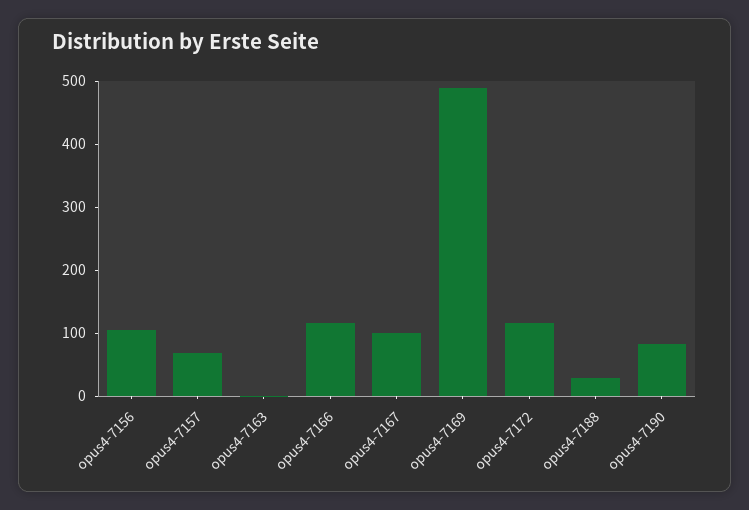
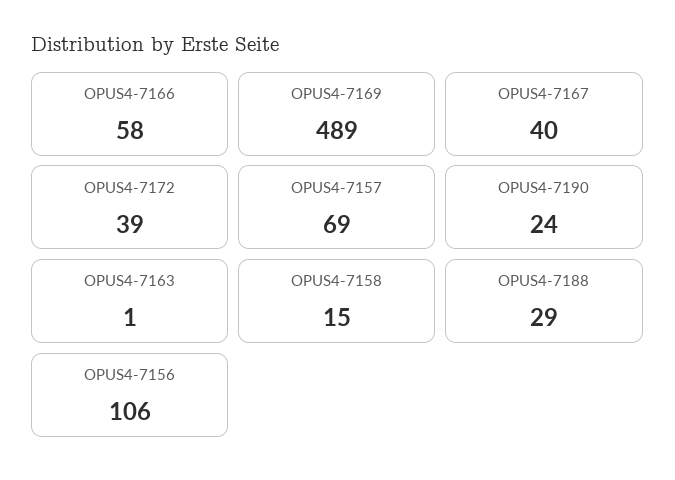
  {
    "opus4-7156": 106,
    "opus4-7157": 69,
    "opus4-7163": 1,
-   "opus4-7166": 120,
+   "opus4-7166": 58,
-   "opus4-7167": 100,
+   "opus4-7167": 40,
    "opus4-7169": 489,
-   "opus4-7172": 120,
+   "opus4-7172": 39,
    "opus4-7188": 29,
-   "opus4-7190": 80
+   "opus4-7190": 24,
+   "OPUS4-7158": 15
  }

